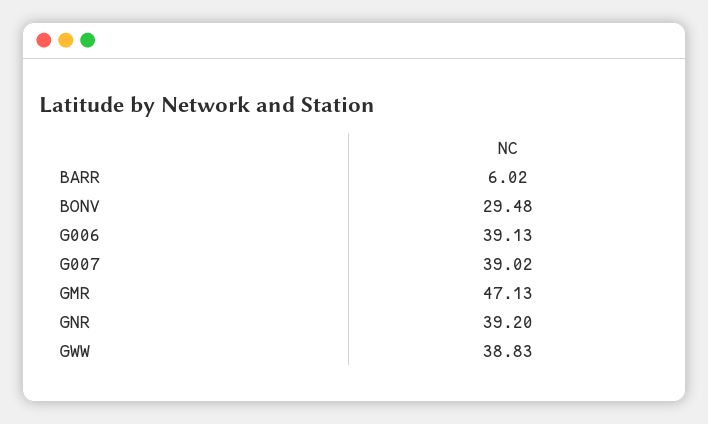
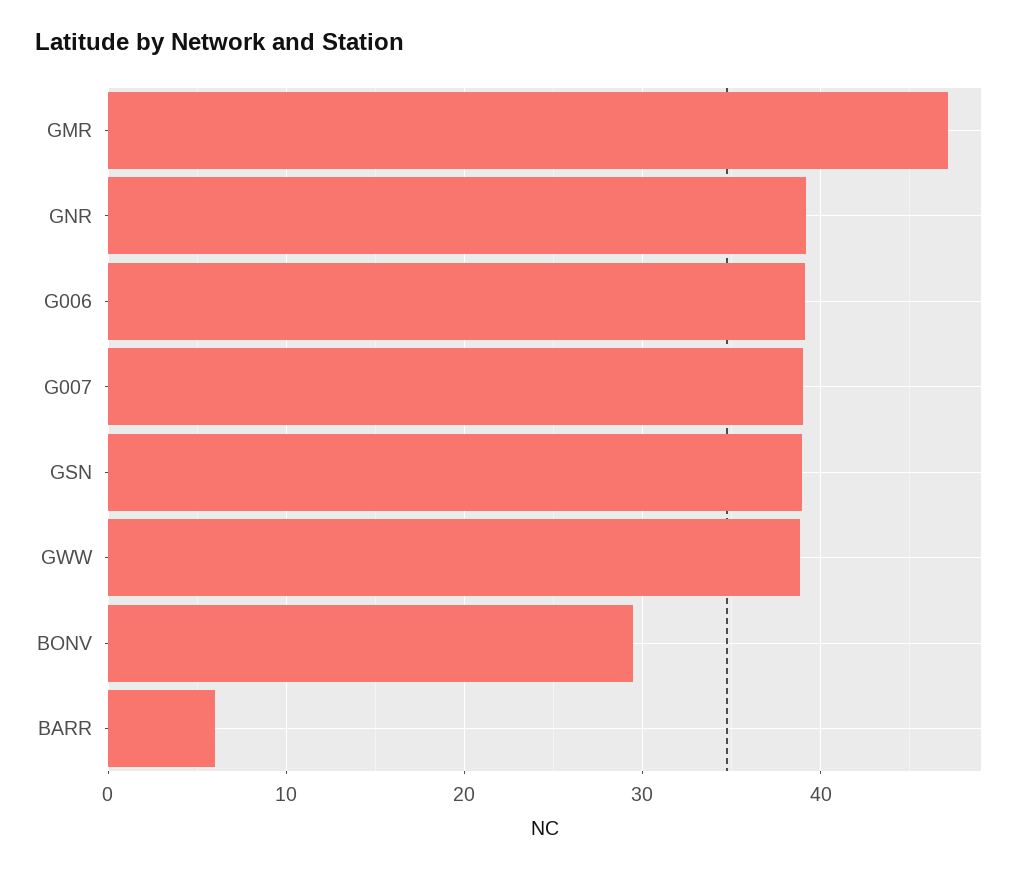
  {
    "BARR": 6.02,
    "BONV": 29.48,
    "G006": 39.13,
    "G007": 39.02,
    "GMR": 47.13,
    "GNR": 39.2,
-   "GWW": 38.83
+   "GWW": 38.83,
+   "GSN": 39
  }

